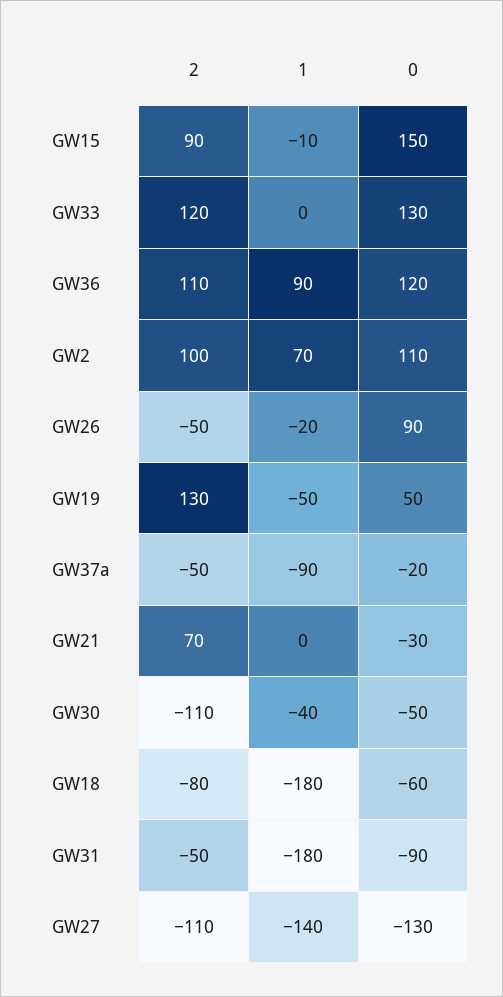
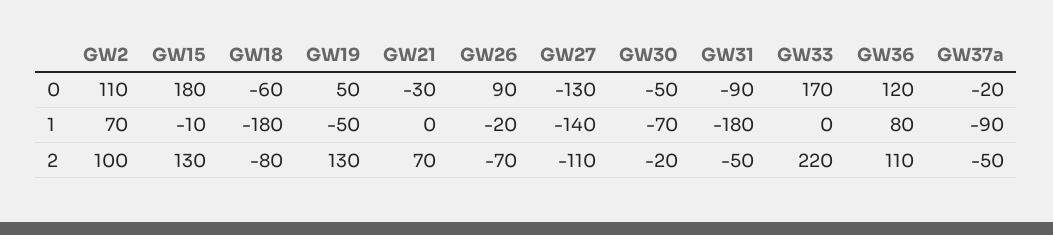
  {
    "2": {
-     "GW15": 90,
+     "GW15": 130,
-     "GW33": 120,
+     "GW33": 220,
      "GW36": 110,
      "GW2": 100,
-     "GW26": -50,
+     "GW26": -70,
      "GW19": 130,
      "GW37a": -50,
      "GW21": 70,
-     "GW30": -110,
+     "GW30": -20,
      "GW18": -80,
      "GW31": -50,
      "GW27": -110
    },
    "1": {
      "GW15": -10,
      "GW33": 0,
-     "GW36": 90,
+     "GW36": 80,
      "GW2": 70,
      "GW26": -20,
      "GW19": -50,
      "GW37a": -90,
      "GW21": 0,
-     "GW30": -40,
+     "GW30": -70,
      "GW18": -180,
      "GW31": -180,
      "GW27": -140
    },
    "0": {
-     "GW15": 150,
+     "GW15": 180,
-     "GW33": 130,
+     "GW33": 170,
      "GW36": 120,
      "GW2": 110,
      "GW26": 90,
      "GW19": 50,
      "GW37a": -20,
      "GW21": -30,
      "GW30": -50,
      "GW18": -60,
      "GW31": -90,
      "GW27": -130
    }
  }

